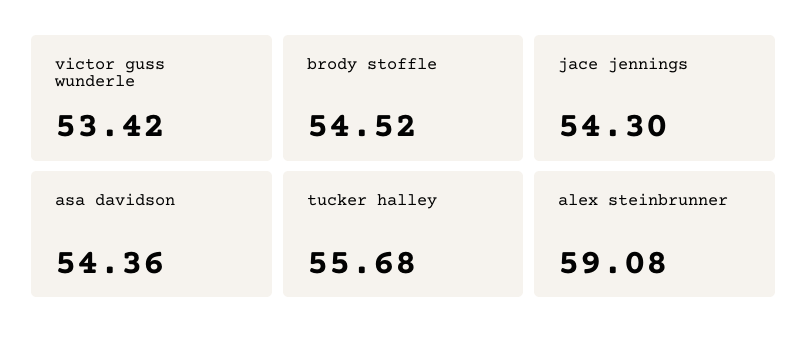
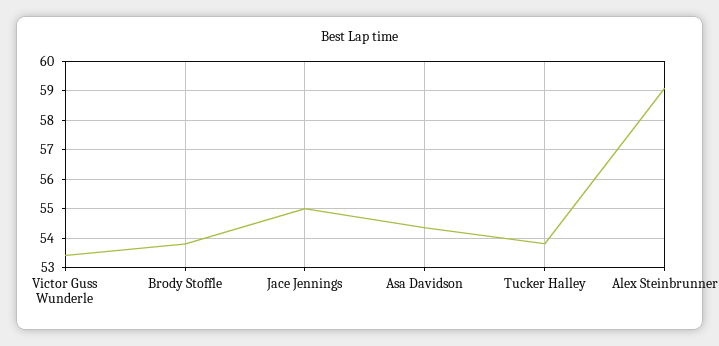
  {
    "victor guss wunderle": 53.42,
-   "brody stoffle": 54.52,
+   "brody stoffle": 53.75,
-   "jace jennings": 54.3,
+   "jace jennings": 55,
    "asa davidson": 54.36,
-   "tucker halley": 55.68,
+   "tucker halley": 53.75,
    "alex steinbrunner": 59.08
  }

